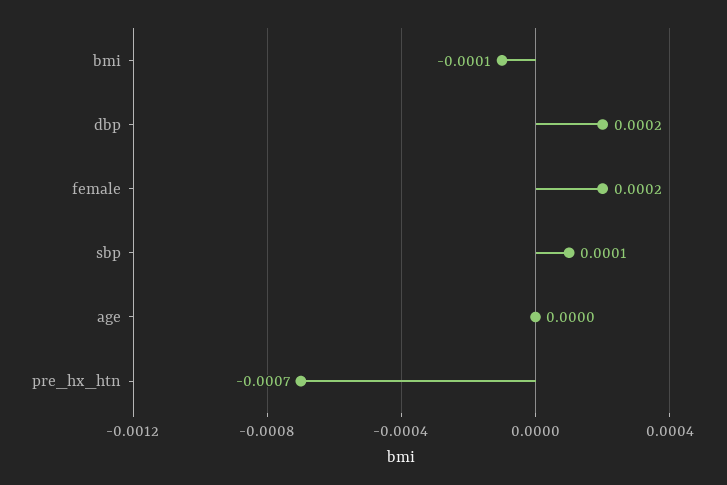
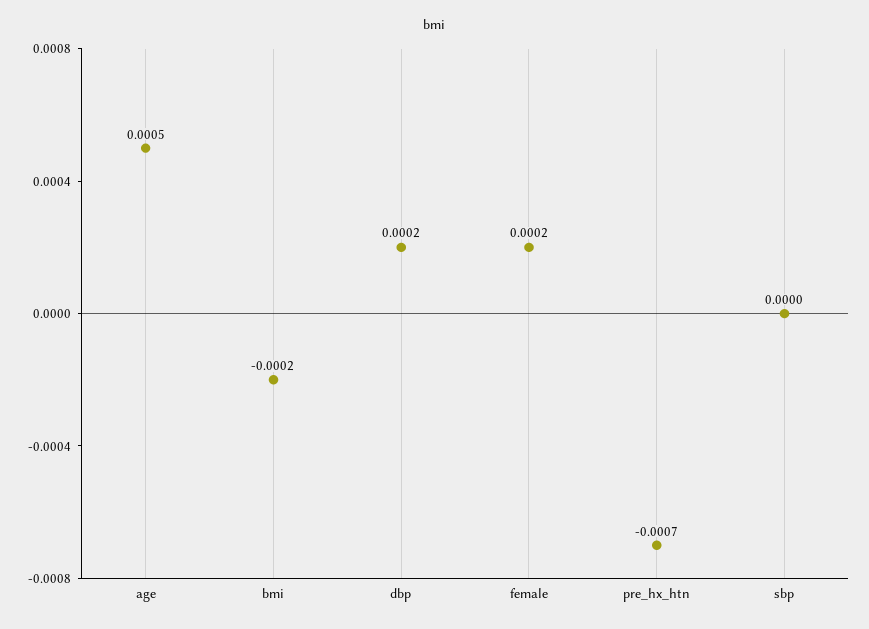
  {
-   "bmi": -0.0001,
+   "bmi": -0.0002,
    "dbp": 0.0002,
    "female": 0.0002,
-   "sbp": 0.0001,
+   "sbp": 0,
-   "age": 0,
+   "age": 0.0005,
    "pre_hx_htn": -0.0007
  }

